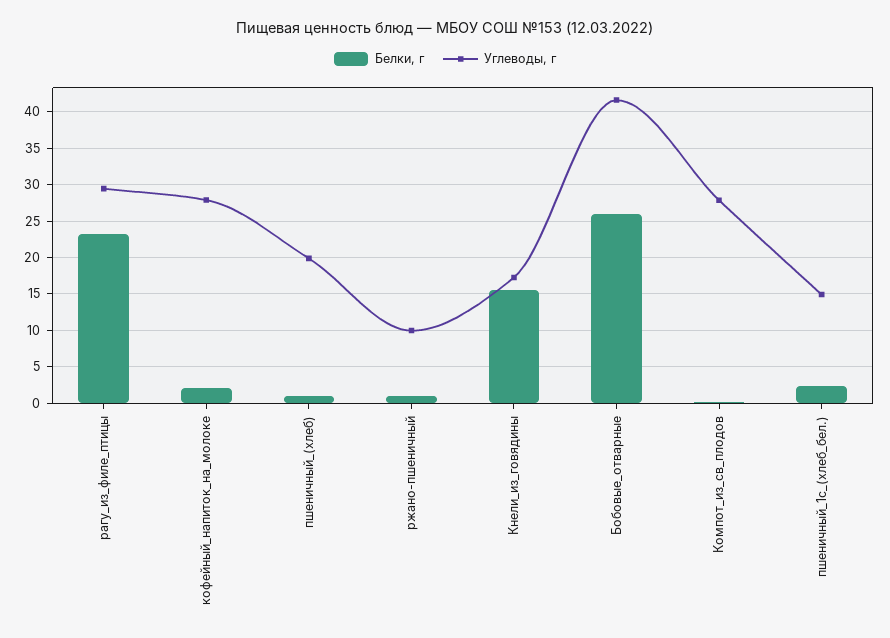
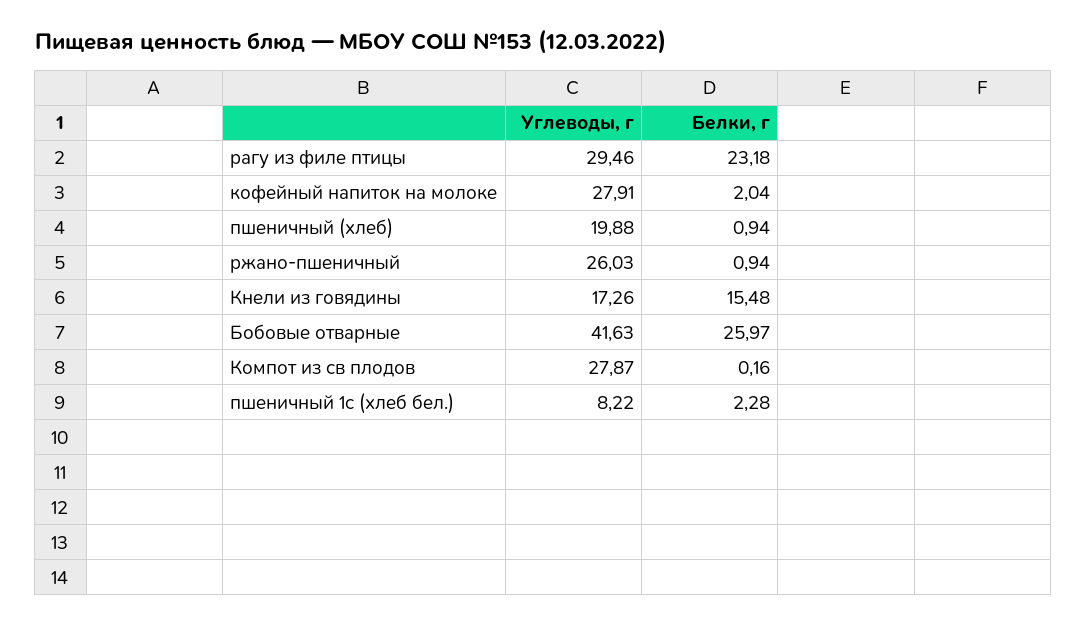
  {
    "Белки, г": {
      "рагу_из_филе_птицы": 23.18,
      "кофейный_напиток_на_молоке": 2.04,
      "пшеничный_(хлеб)": 0.94,
      "ржано-пшеничный": 0.94,
      "Кнели_из_говядины": 15.48,
      "Бобовые_отварные": 25.97,
      "Компот_из_св_плодов": 0.16,
      "пшеничный_1с_(хлеб_бел.)": 2.28
    },
    "Углеводы, г": {
      "рагу_из_филе_птицы": 29.46,
      "кофейный_напиток_на_молоке": 27.91,
      "пшеничный_(хлеб)": 19.88,
-     "ржано-пшеничный": 10,
+     "ржано-пшеничный": 26.03,
      "Кнели_из_говядины": 17.26,
      "Бобовые_отварные": 41.63,
      "Компот_из_св_плодов": 27.87,
-     "пшеничный_1с_(хлеб_бел.)": 15
+     "пшеничный_1с_(хлеб_бел.)": 8.22
    }
  }

